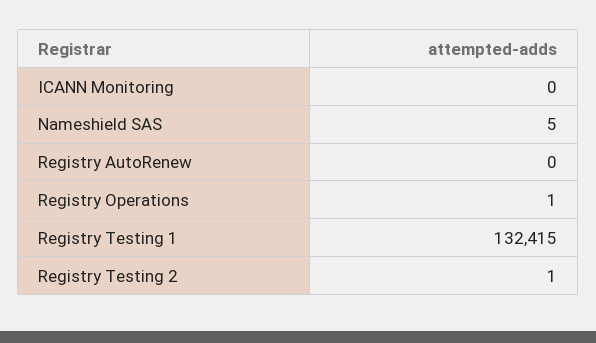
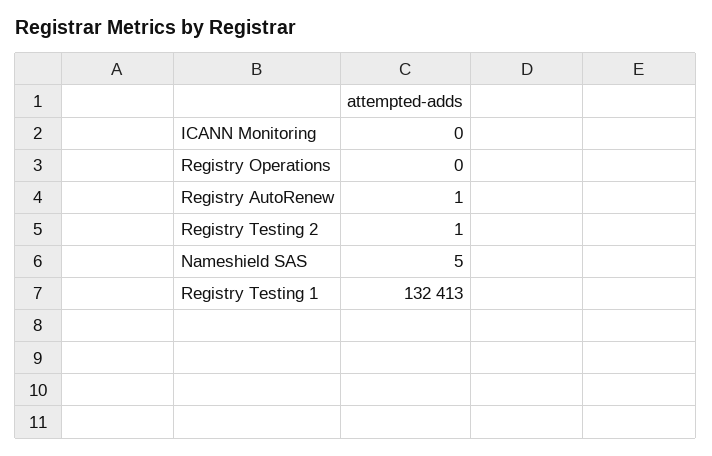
  {
    "ICANN Monitoring": 0,
    "Nameshield SAS": 5,
-   "Registry AutoRenew": 0,
+   "Registry AutoRenew": 1,
-   "Registry Operations": 1,
+   "Registry Operations": 0,
-   "Registry Testing 1": 132415,
+   "Registry Testing 1": 132413,
    "Registry Testing 2": 1
  }

